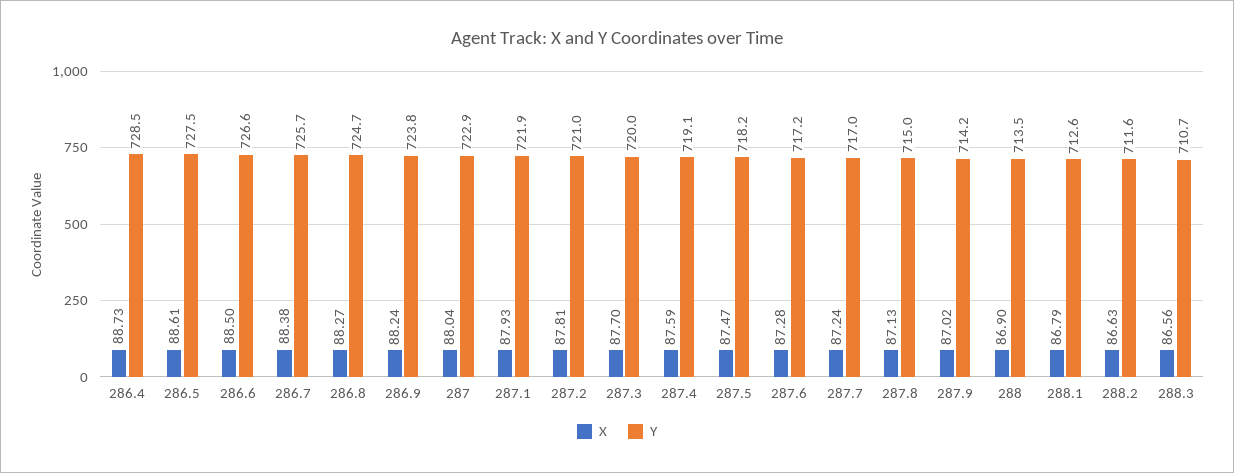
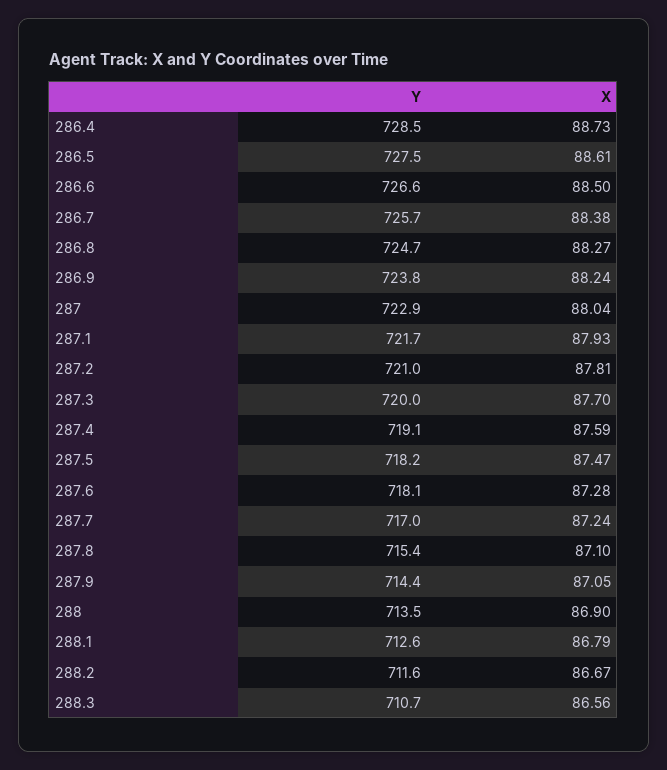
  {
    "X": {
      "286.4": 88.73,
      "286.5": 88.61,
      "286.6": 88.5,
      "286.7": 88.38,
      "286.8": 88.27,
      "286.9": 88.24,
      "287": 88.04,
      "287.1": 87.93,
      "287.2": 87.81,
      "287.3": 87.7,
      "287.4": 87.59,
      "287.5": 87.47,
      "287.6": 87.28,
      "287.7": 87.24,
-     "287.8": 87.13,
+     "287.8": 87.1,
-     "287.9": 87.02,
+     "287.9": 87.05,
      "288": 86.9,
      "288.1": 86.79,
-     "288.2": 86.63,
+     "288.2": 86.67,
      "288.3": 86.56
    },
    "Y": {
      "286.4": 728.5,
      "286.5": 727.5,
      "286.6": 726.6,
      "286.7": 725.7,
      "286.8": 724.7,
      "286.9": 723.8,
      "287": 722.9,
-     "287.1": 721.9,
+     "287.1": 721.7,
      "287.2": 721,
      "287.3": 720,
      "287.4": 719.1,
      "287.5": 718.2,
-     "287.6": 717.2,
+     "287.6": 718.1,
      "287.7": 717,
-     "287.8": 715,
+     "287.8": 715.4,
-     "287.9": 714.2,
+     "287.9": 714.4,
      "288": 713.5,
      "288.1": 712.6,
      "288.2": 711.6,
      "288.3": 710.7
    }
  }

